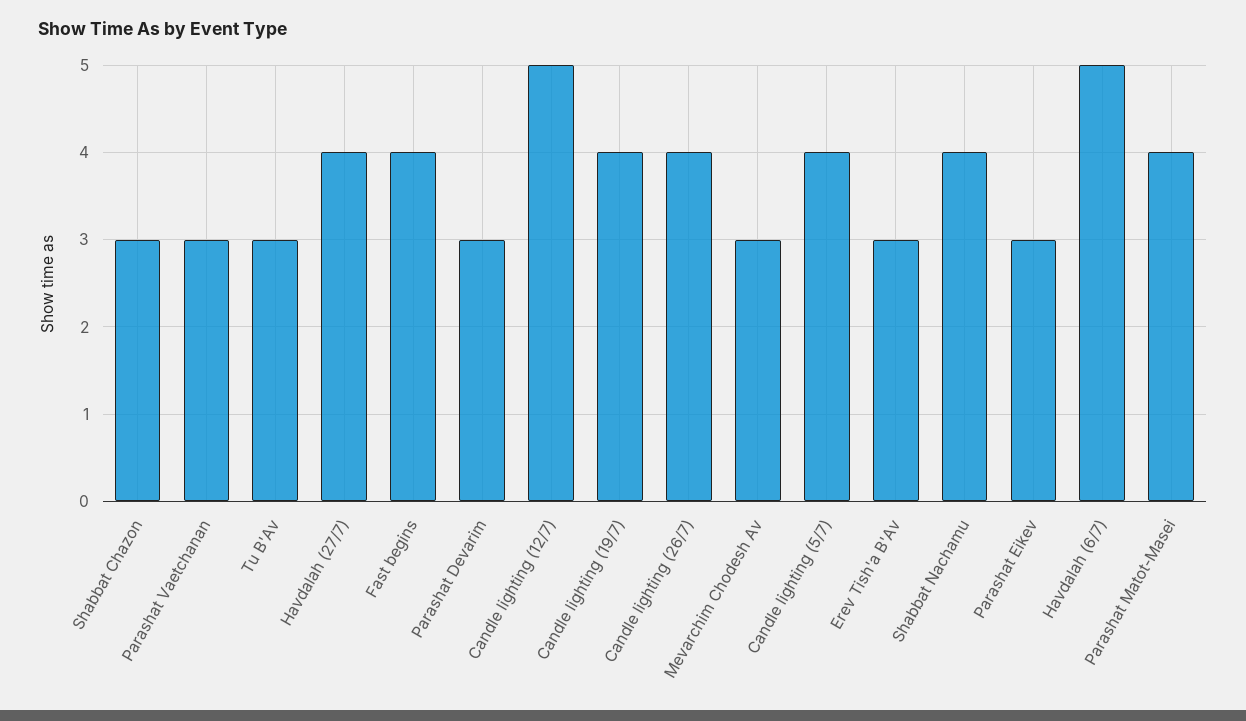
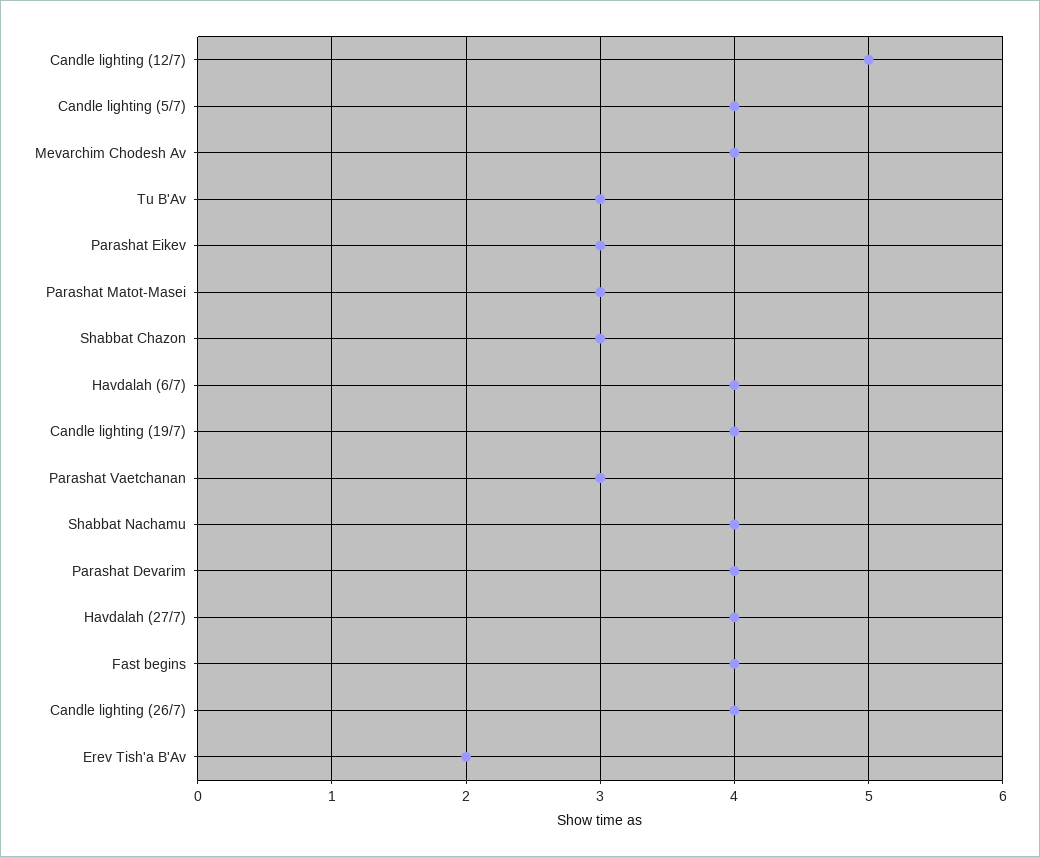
  {
    "Shabbat Chazon": 3,
    "Parashat Vaetchanan": 3,
    "Tu B'Av": 3,
    "Havdalah (27/7)": 4,
    "Fast begins": 4,
-   "Parashat Devarim": 3,
+   "Parashat Devarim": 4,
    "Candle lighting (12/7)": 5,
    "Candle lighting (19/7)": 4,
    "Candle lighting (26/7)": 4,
-   "Mevarchim Chodesh Av": 3,
+   "Mevarchim Chodesh Av": 4,
    "Candle lighting (5/7)": 4,
-   "Erev Tish'a B'Av": 3,
+   "Erev Tish'a B'Av": 2,
    "Shabbat Nachamu": 4,
    "Parashat Eikev": 3,
-   "Havdalah (6/7)": 5,
+   "Havdalah (6/7)": 4,
-   "Parashat Matot-Masei": 4
+   "Parashat Matot-Masei": 3
  }

